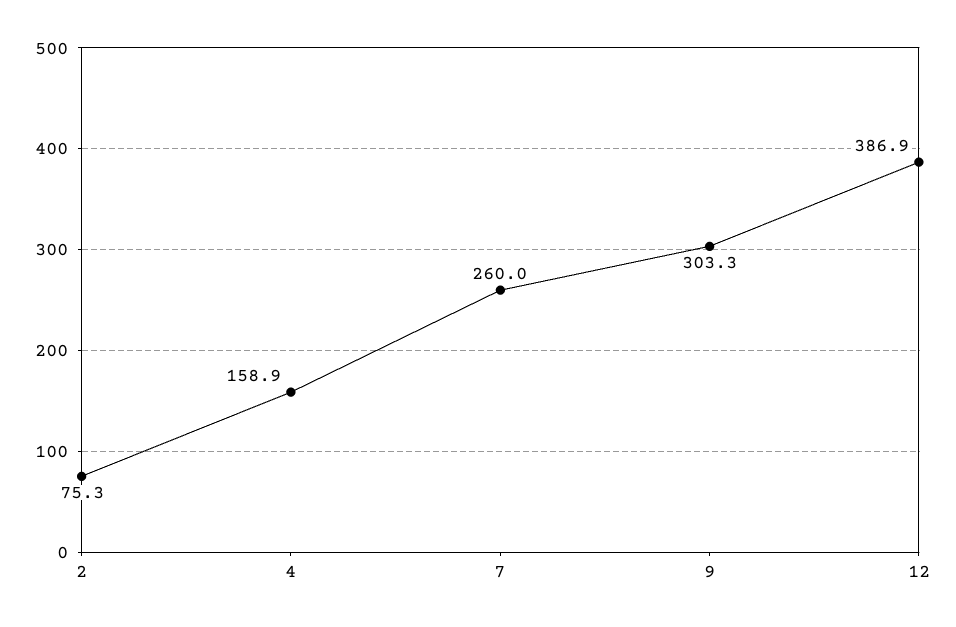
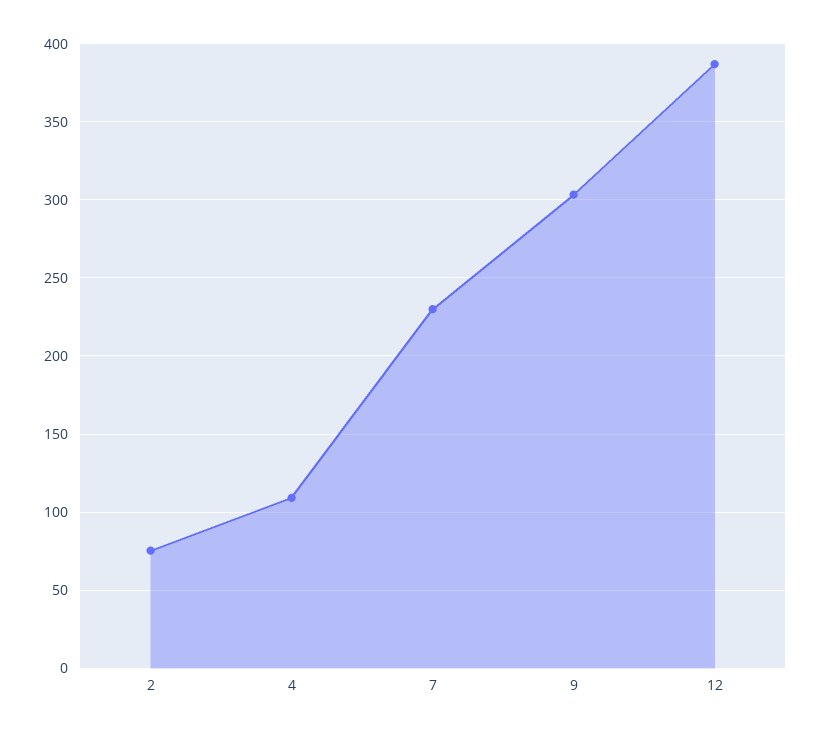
  {
    "2": 75.3,
-   "4": 158.9,
+   "4": 110,
-   "7": 260,
+   "7": 230,
    "9": 303.3,
    "12": 386.9
  }

